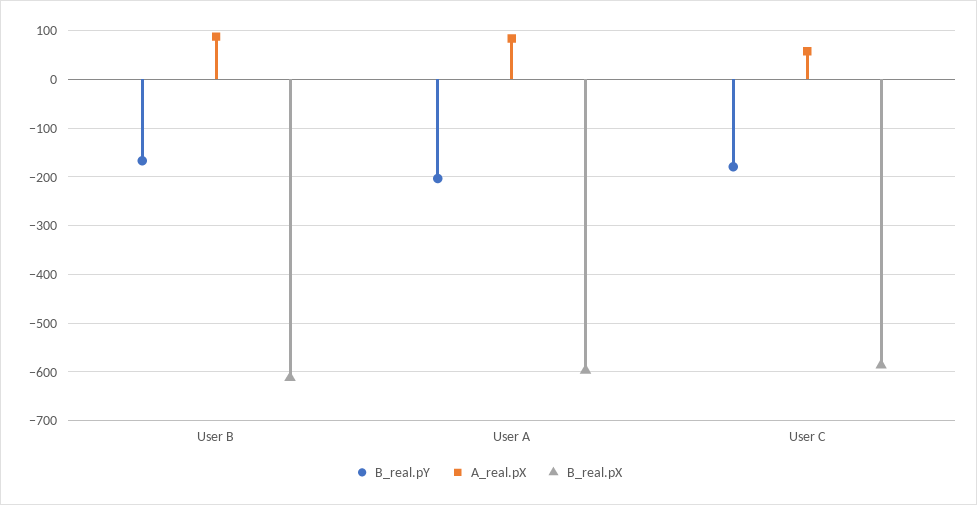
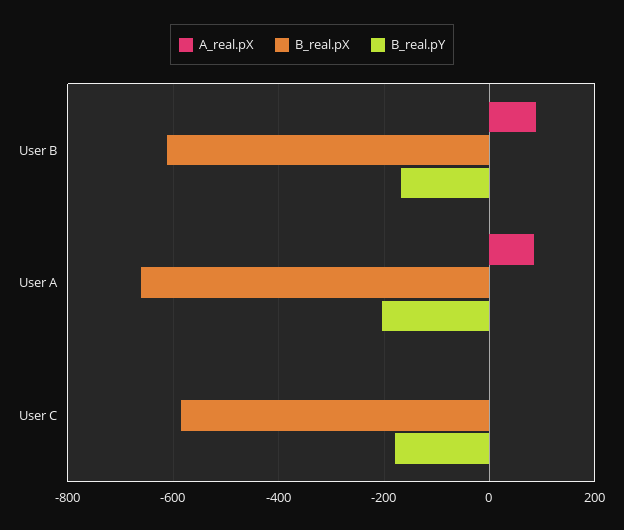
  {
    "B_real.pY": {
      "User B": -160,
      "User A": -200,
      "User C": -180
    },
    "A_real.pX": {
      "User B": 80,
      "User A": 80,
-     "User C": 60
+     "User C": 0
    },
    "B_real.pX": {
      "User B": -620,
-     "User A": -600,
+     "User A": -660,
      "User C": -580
    }
  }

